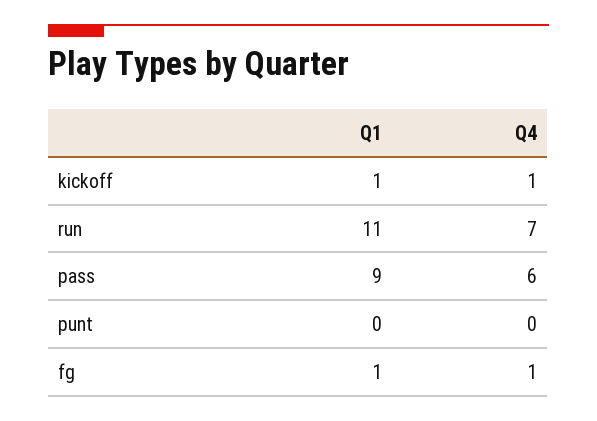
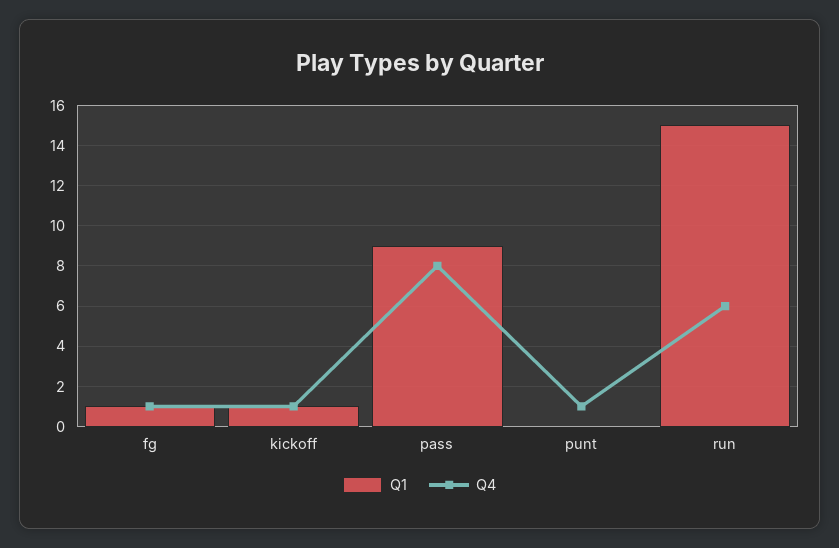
  {
    "Q1": {
      "kickoff": 1,
-     "run": 11,
+     "run": 15,
      "pass": 9,
      "punt": 0,
      "fg": 1
    },
    "Q4": {
      "kickoff": 1,
-     "run": 7,
+     "run": 6,
-     "pass": 6,
+     "pass": 8,
-     "punt": 0,
+     "punt": 1,
      "fg": 1
    }
  }

